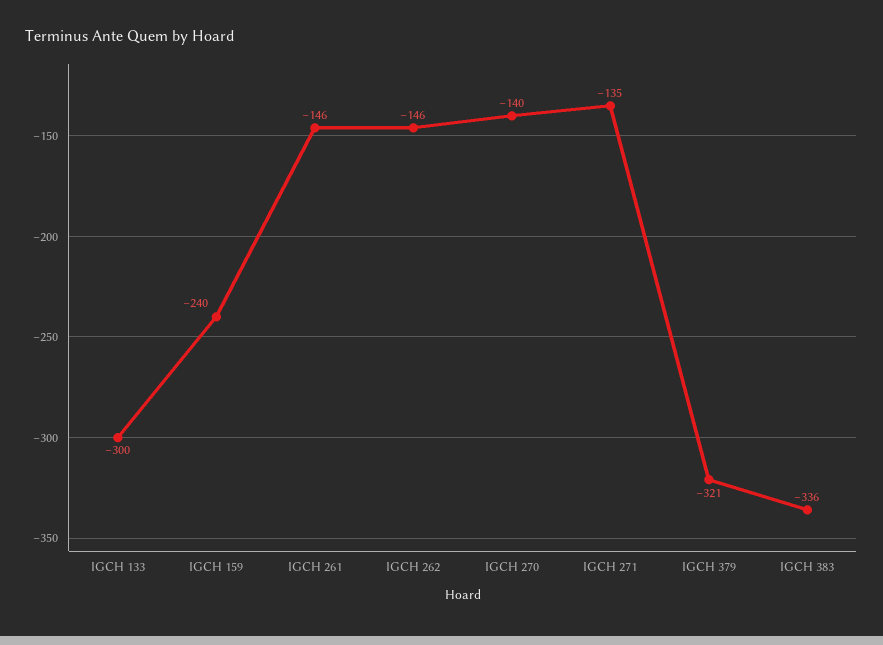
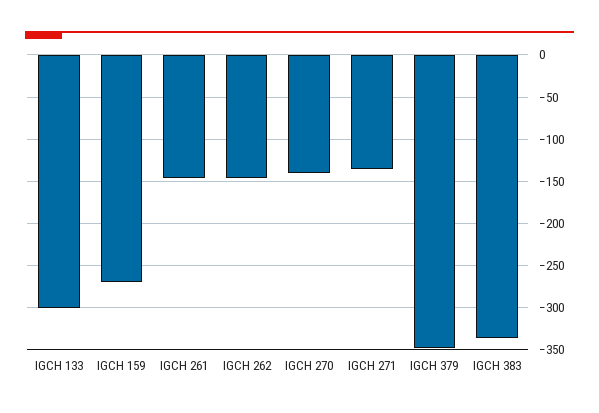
  {
    "IGCH 133": -300,
-   "IGCH 159": -240,
+   "IGCH 159": -270,
    "IGCH 261": -146,
    "IGCH 262": -146,
    "IGCH 270": -140,
    "IGCH 271": -135,
-   "IGCH 379": -321,
+   "IGCH 379": -350,
    "IGCH 383": -336
  }

